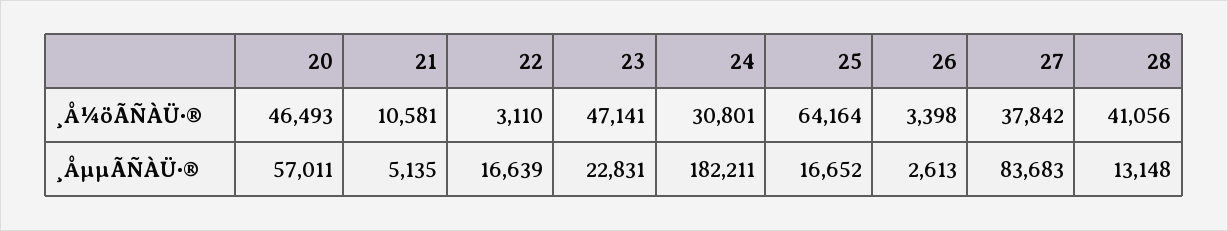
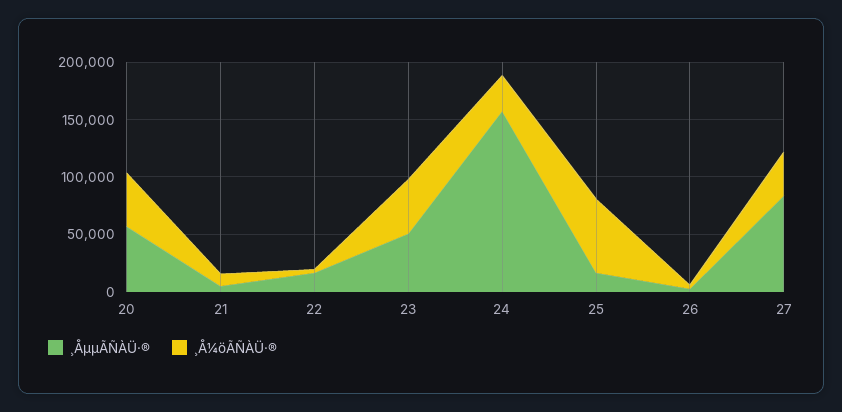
  {
    "¸Å¼öÃÑÀÜ·®": {
      "20": 46493,
      "21": 10581,
      "22": 3110,
      "23": 47141,
      "24": 30801,
      "25": 64164,
      "26": 3398,
-     "27": 37842,
+     "27": 37842
-     "28": 41056
    },
    "¸ÅµµÃÑÀÜ·®": {
      "20": 57011,
      "21": 5135,
      "22": 16639,
-     "23": 22831,
+     "23": 50000,
-     "24": 182211,
+     "24": 160000,
      "25": 16652,
      "26": 2613,
-     "27": 83683,
+     "27": 83683
-     "28": 13148
    }
  }

